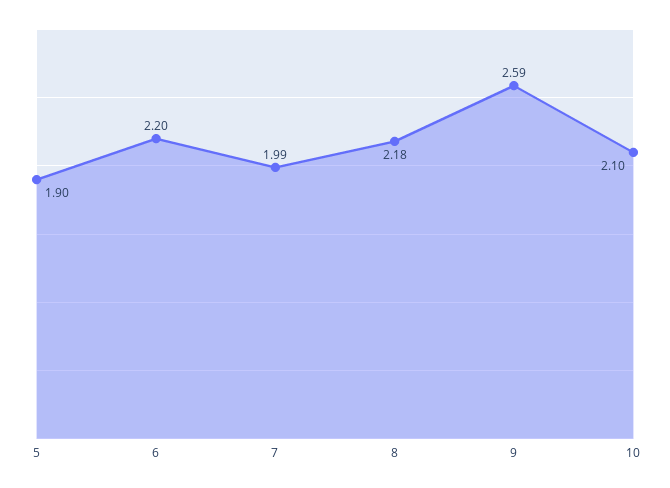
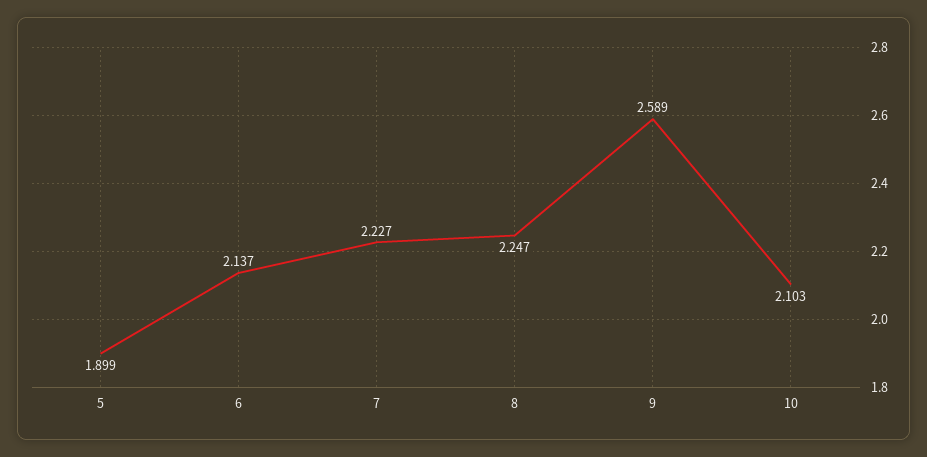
  {
    "5": 1.899,
-   "6": 2.2,
+   "6": 2.137,
-   "7": 1.99,
+   "7": 2.227,
-   "8": 2.18,
+   "8": 2.247,
    "9": 2.589,
    "10": 2.103
  }

